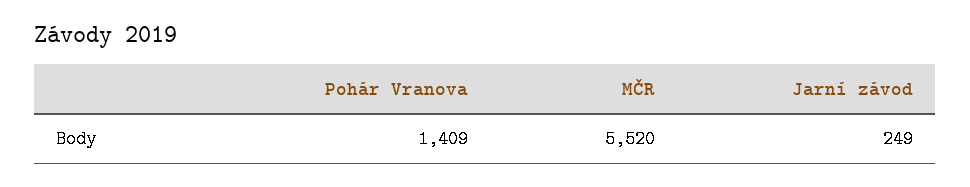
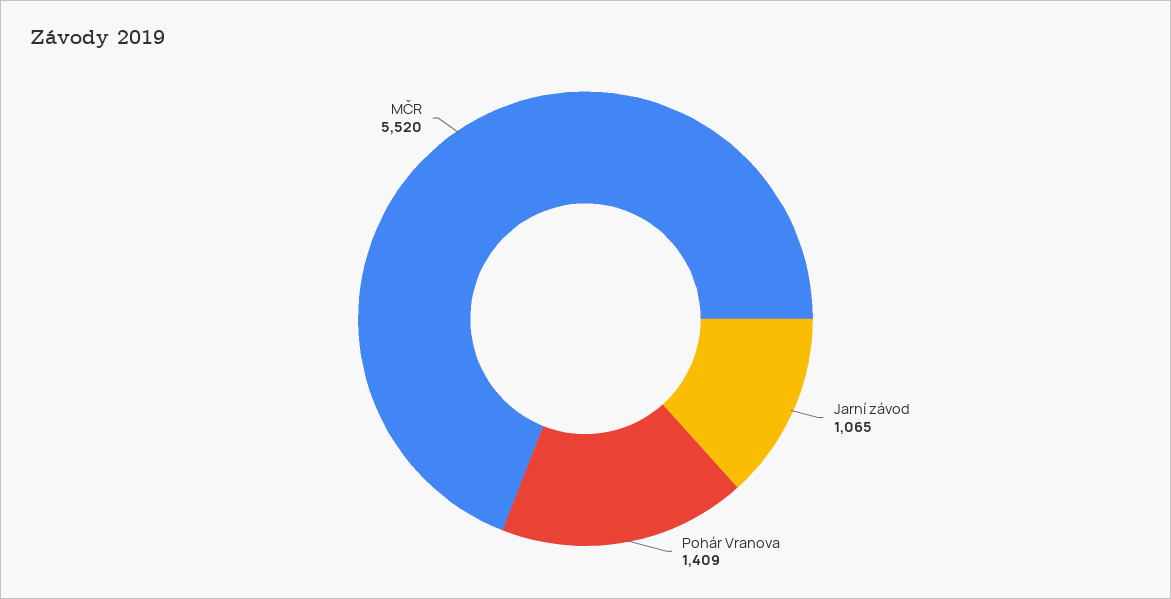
  {
    "Pohár Vranova": 1409,
    "MČR": 5520,
-   "Jarní závod": 249
+   "Jarní závod": 1065
  }

